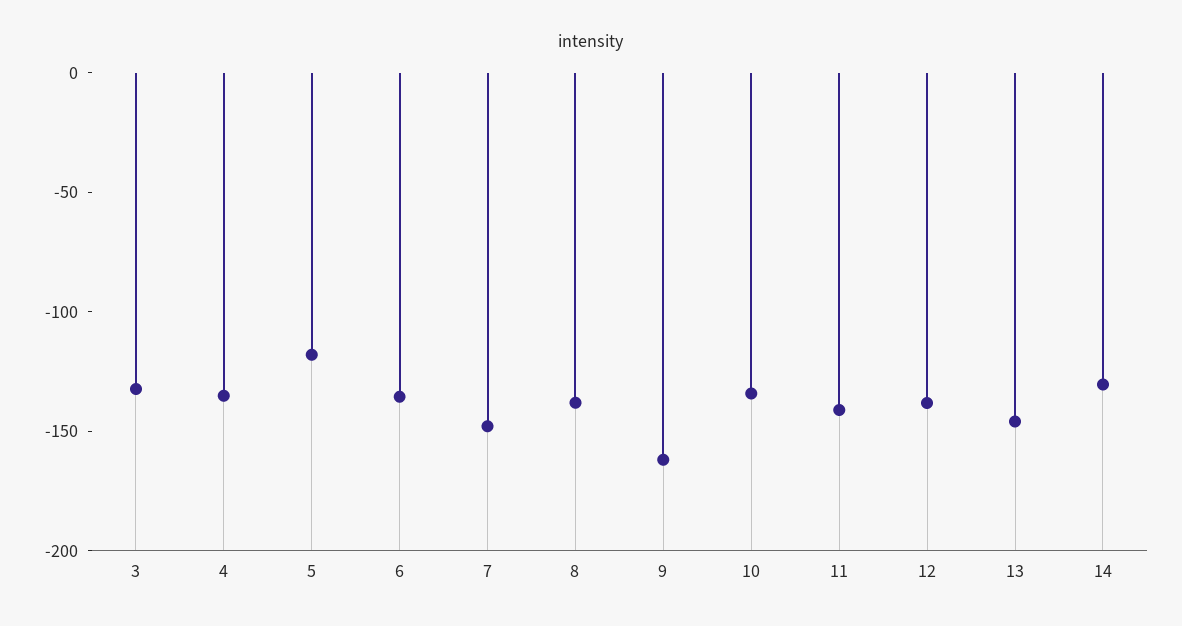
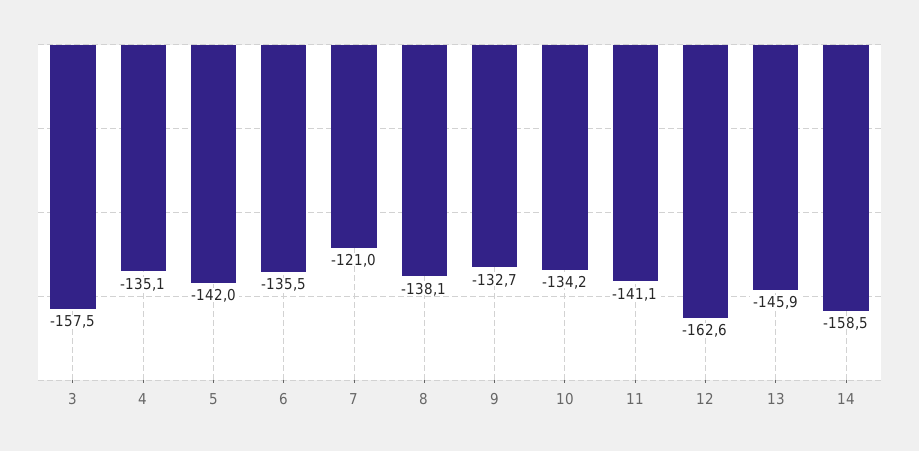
  {
-   "3": -130,
+   "3": -157.5,
    "4": -135.1,
-   "5": -120,
+   "5": -142,
    "6": -135.5,
-   "7": -150,
+   "7": -121,
    "8": -138.1,
-   "9": -160,
+   "9": -132.7,
    "10": -134.2,
    "11": -141.1,
-   "12": -140,
+   "12": -162.6,
    "13": -145.9,
-   "14": -130
+   "14": -158.5
  }

